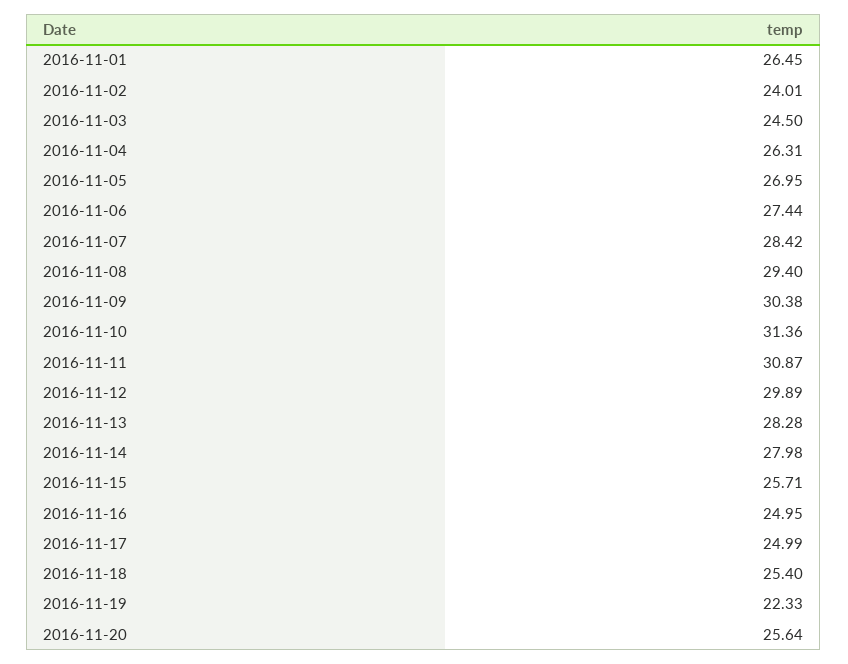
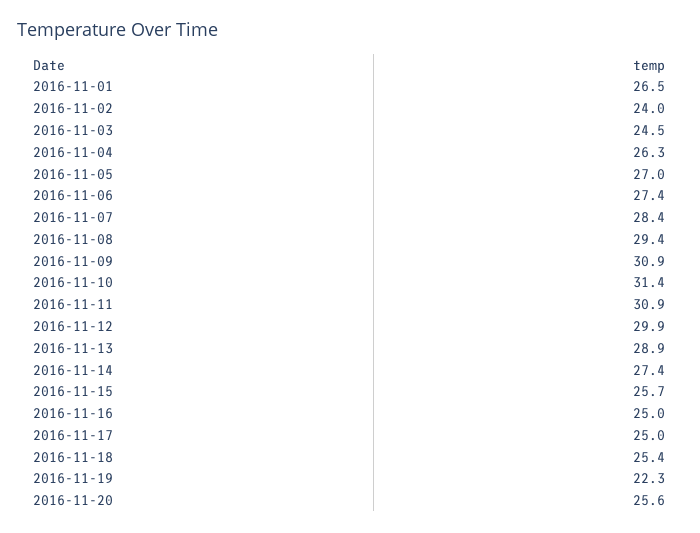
  {
    "2016-11-01": 26.45,
    "2016-11-02": 24.01,
    "2016-11-03": 24.5,
    "2016-11-04": 26.31,
    "2016-11-05": 26.95,
    "2016-11-06": 27.44,
    "2016-11-07": 28.42,
    "2016-11-08": 29.4,
-   "2016-11-09": 30.38,
+   "2016-11-09": 30.9,
    "2016-11-10": 31.36,
    "2016-11-11": 30.87,
    "2016-11-12": 29.89,
-   "2016-11-13": 28.28,
+   "2016-11-13": 28.9,
-   "2016-11-14": 27.98,
+   "2016-11-14": 27.4,
    "2016-11-15": 25.71,
    "2016-11-16": 24.95,
    "2016-11-17": 24.99,
    "2016-11-18": 25.4,
    "2016-11-19": 22.33,
    "2016-11-20": 25.64
  }

